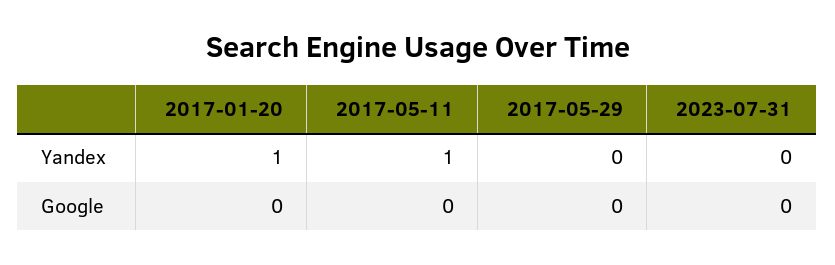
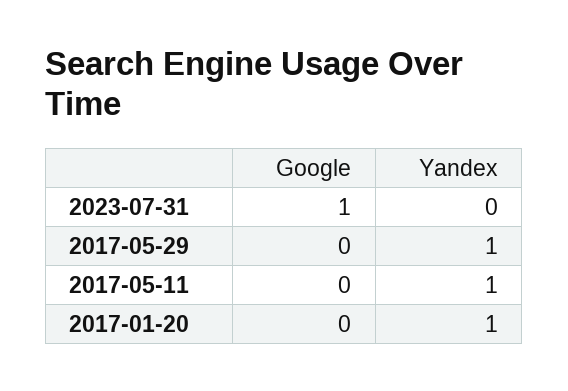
  {
    "2017-01-20": {
      "Yandex": 1,
      "Google": 0
    },
    "2017-05-11": {
      "Yandex": 1,
      "Google": 0
    },
    "2017-05-29": {
-     "Yandex": 0,
+     "Yandex": 1,
      "Google": 0
    },
    "2023-07-31": {
      "Yandex": 0,
-     "Google": 0
+     "Google": 1
    }
  }

